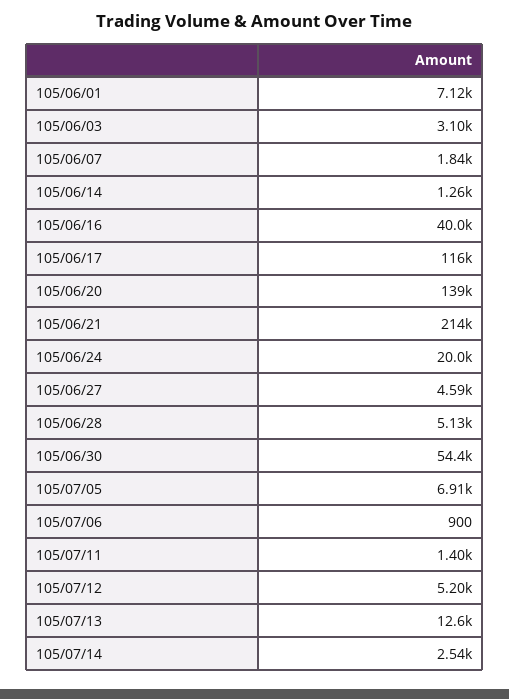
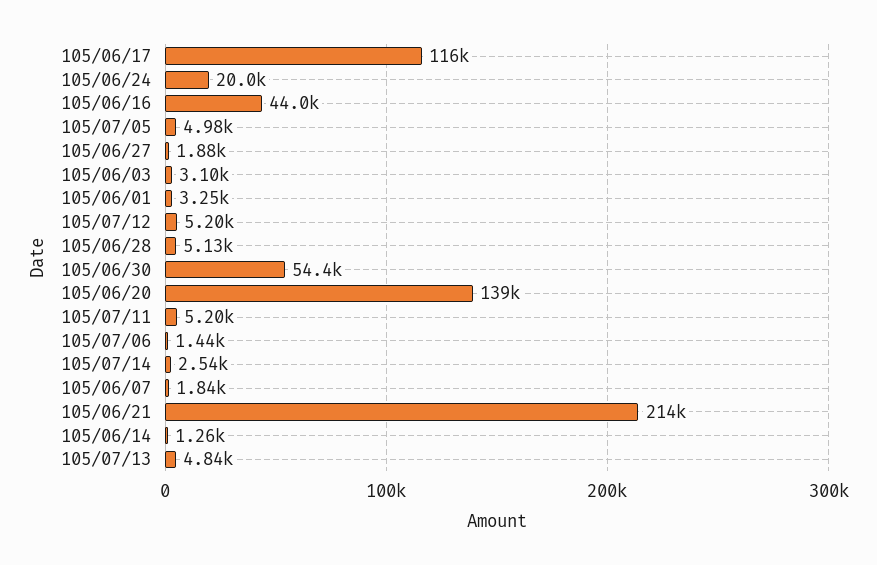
  {
-   "105/06/01": 7120,
+   "105/06/01": 3250,
    "105/06/03": 3100,
    "105/06/07": 1840,
    "105/06/14": 1260,
-   "105/06/16": 40000,
+   "105/06/16": 44000,
    "105/06/17": 116000,
    "105/06/20": 139000,
    "105/06/21": 214000,
    "105/06/24": 20000,
-   "105/06/27": 4590,
+   "105/06/27": 1880,
    "105/06/28": 5130,
    "105/06/30": 54400,
-   "105/07/05": 6910,
+   "105/07/05": 4980,
-   "105/07/06": 900,
+   "105/07/06": 1440,
-   "105/07/11": 1400,
+   "105/07/11": 5200,
    "105/07/12": 5200,
-   "105/07/13": 12600,
+   "105/07/13": 4840,
    "105/07/14": 2540
  }

